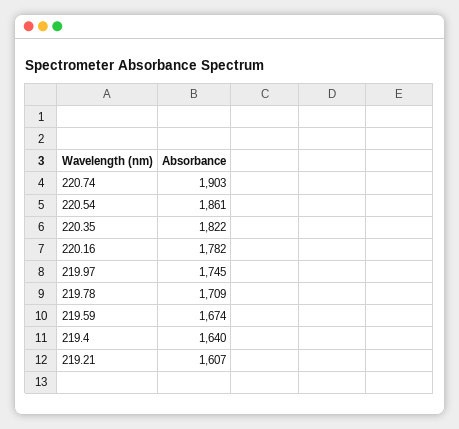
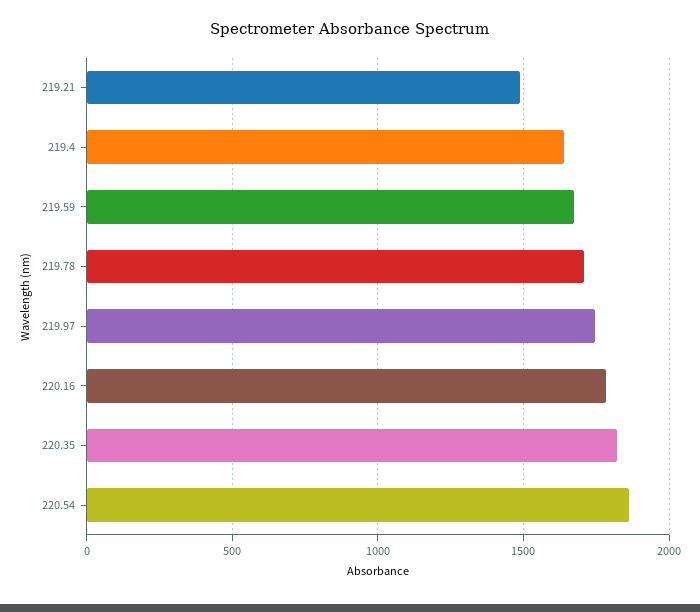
  {
-   "220.74": 1903,
    "220.54": 1861,
    "220.35": 1822,
    "220.16": 1782,
    "219.97": 1745,
    "219.78": 1709,
    "219.59": 1674,
    "219.4": 1640,
-   "219.21": 1607
+   "219.21": 1500
  }

